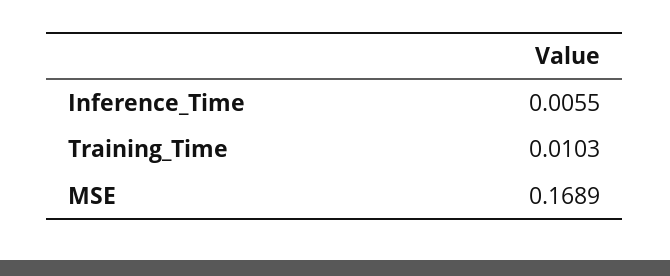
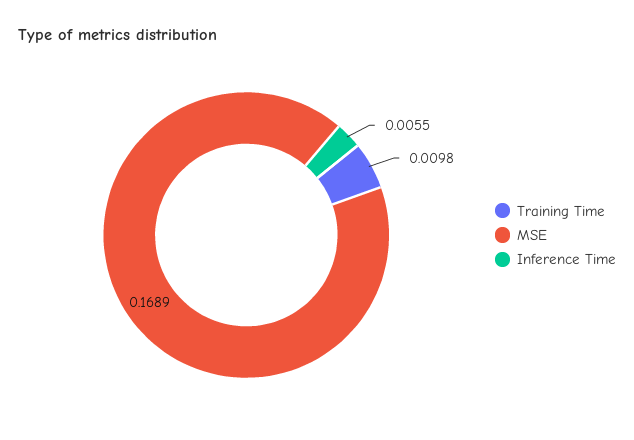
  {
    "Inference_Time": 0.0055,
-   "Training_Time": 0.0103,
+   "Training_Time": 0.0098,
    "MSE": 0.1689
  }

